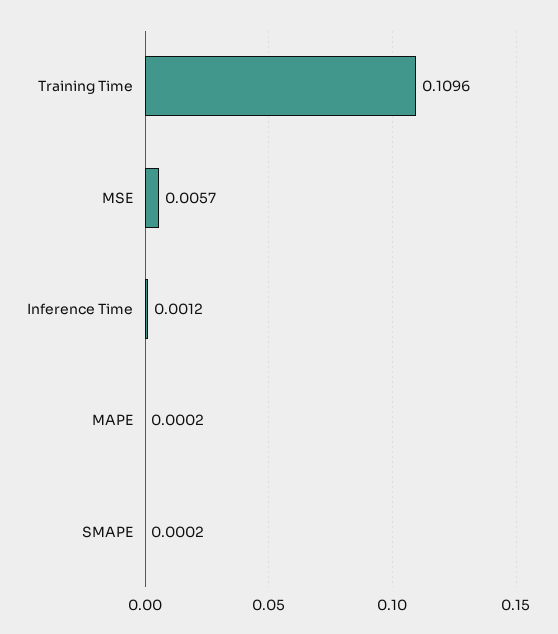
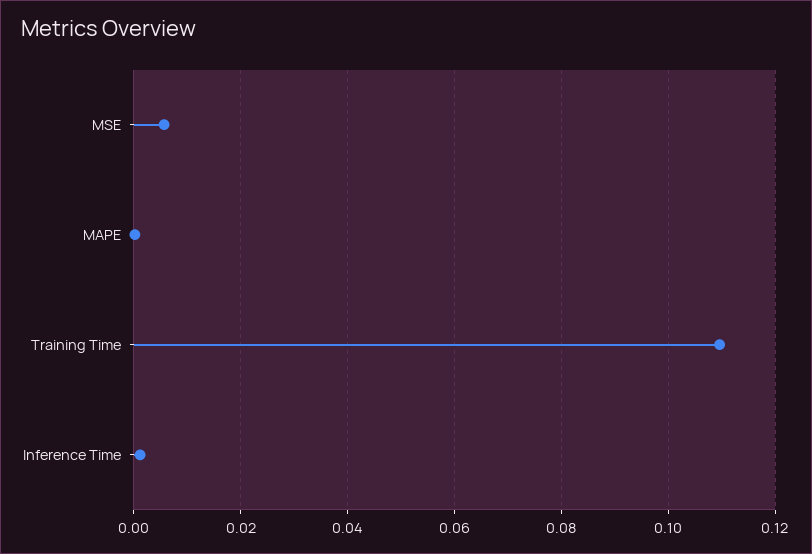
  {
    "Training Time": 0.1096,
    "MSE": 0.0057,
    "Inference Time": 0.0012,
-   "MAPE": 0.0002,
+   "MAPE": 0.0002
-   "SMAPE": 0.0002
  }

